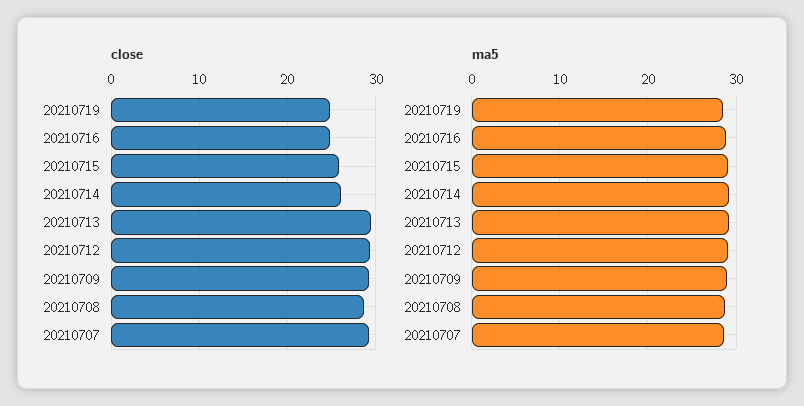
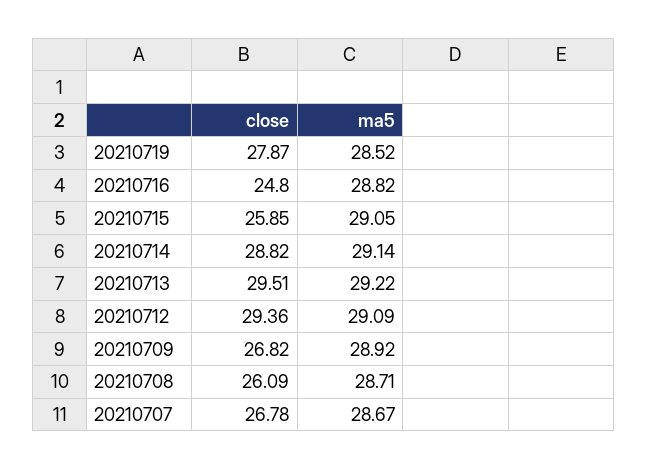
  {
    "close": {
-     "20210719": 25,
+     "20210719": 27.87,
      "20210716": 24.8,
      "20210715": 25.85,
-     "20210714": 26,
+     "20210714": 28.82,
      "20210713": 29.51,
      "20210712": 29.36,
-     "20210709": 29,
+     "20210709": 26.82,
-     "20210708": 29,
+     "20210708": 26.09,
-     "20210707": 29
+     "20210707": 26.78
    },
    "ma5": {
      "20210719": 28.52,
      "20210716": 28.82,
      "20210715": 29.05,
      "20210714": 29.14,
      "20210713": 29.22,
      "20210712": 29.09,
      "20210709": 28.92,
      "20210708": 28.71,
      "20210707": 28.67
    }
  }

